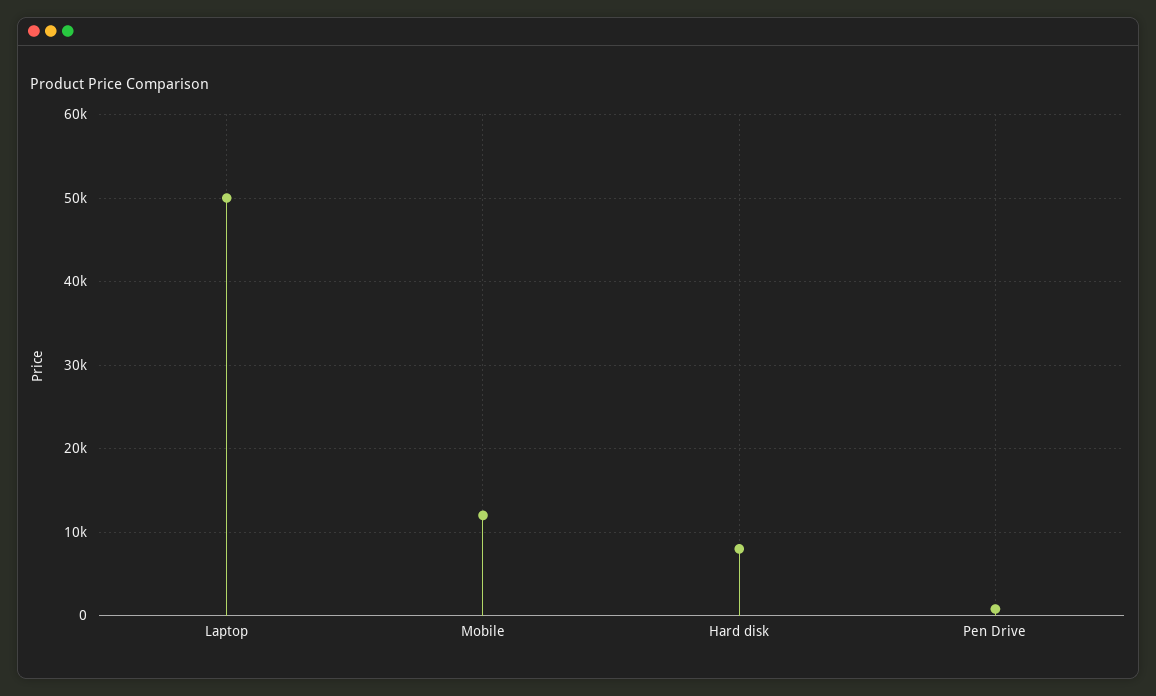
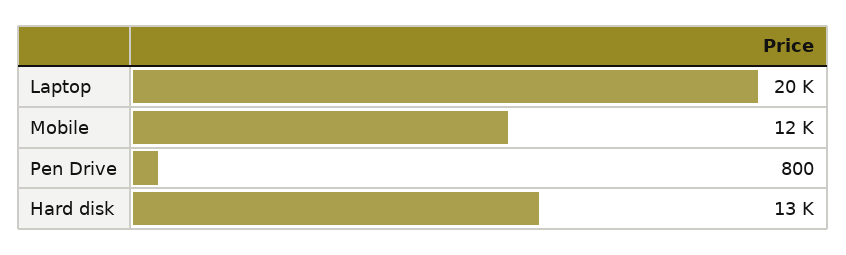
  {
-   "Laptop": 50000,
+   "Laptop": 20000,
    "Mobile": 12000,
-   "Hard disk": 8000,
+   "Hard disk": 13000,
    "Pen Drive": 800
  }

